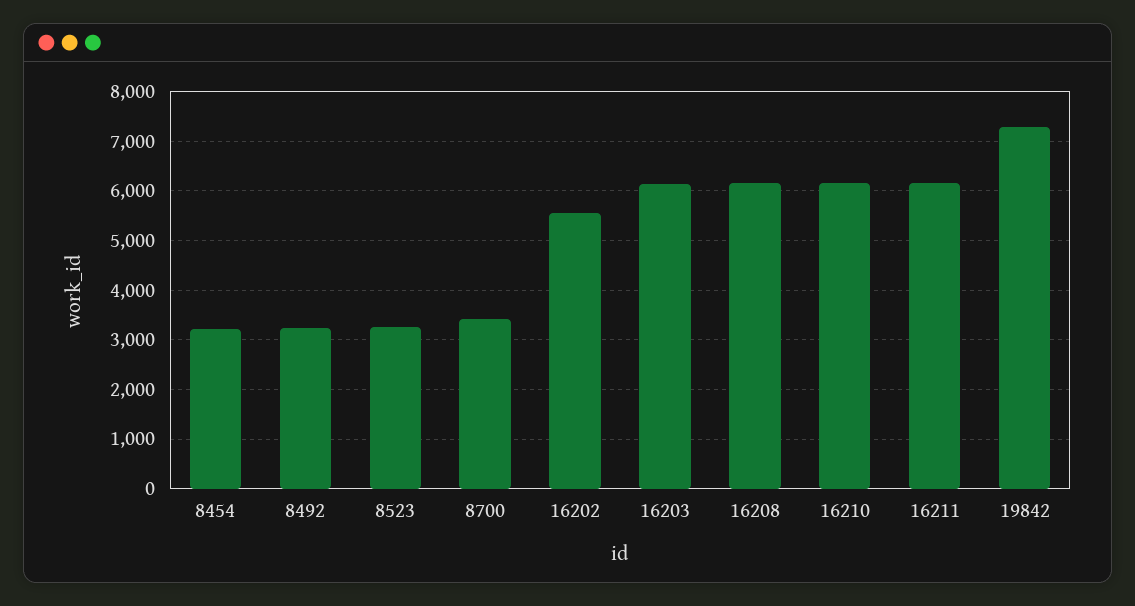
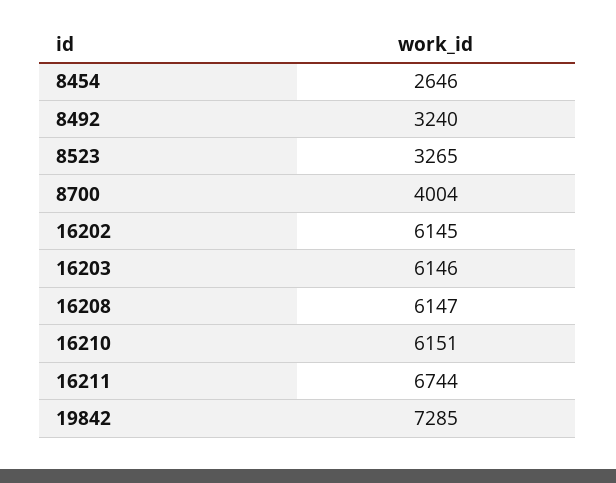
  {
-   "8454": 3200,
+   "8454": 2646,
    "8492": 3240,
    "8523": 3265,
-   "8700": 3400,
+   "8700": 4004,
-   "16202": 5600,
+   "16202": 6145,
    "16203": 6146,
    "16208": 6147,
    "16210": 6151,
-   "16211": 6200,
+   "16211": 6744,
    "19842": 7285
  }

